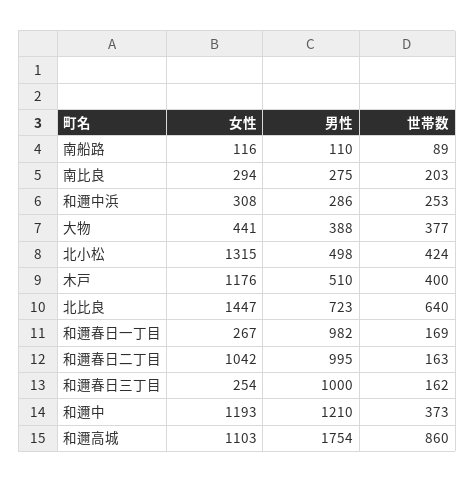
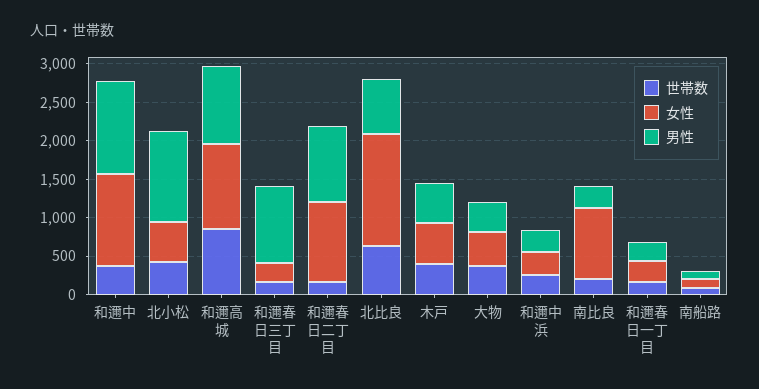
  {
    "女性": {
      "南船路": 116,
-     "南比良": 294,
+     "南比良": 1000,
      "和邇中浜": 308,
      "大物": 441,
-     "北小松": 1315,
+     "北小松": 500,
-     "木戸": 1176,
+     "木戸": 500,
      "北比良": 1447,
      "和邇春日一丁目": 267,
      "和邇春日二丁目": 1042,
      "和邇春日三丁目": 254,
      "和邇中": 1193,
      "和邇高城": 1103
    },
    "男性": {
      "南船路": 110,
      "南比良": 275,
      "和邇中浜": 286,
      "大物": 388,
-     "北小松": 498,
+     "北小松": 1250,
      "木戸": 510,
      "北比良": 723,
-     "和邇春日一丁目": 982,
+     "和邇春日一丁目": 250,
      "和邇春日二丁目": 995,
      "和邇春日三丁目": 1000,
      "和邇中": 1210,
-     "和邇高城": 1754
+     "和邇高城": 1000
    },
    "世帯数": {
      "南船路": 89,
      "南比良": 203,
      "和邇中浜": 253,
      "大物": 377,
      "北小松": 424,
      "木戸": 400,
      "北比良": 640,
      "和邇春日一丁目": 169,
      "和邇春日二丁目": 163,
      "和邇春日三丁目": 162,
      "和邇中": 373,
      "和邇高城": 860
    }
  }

